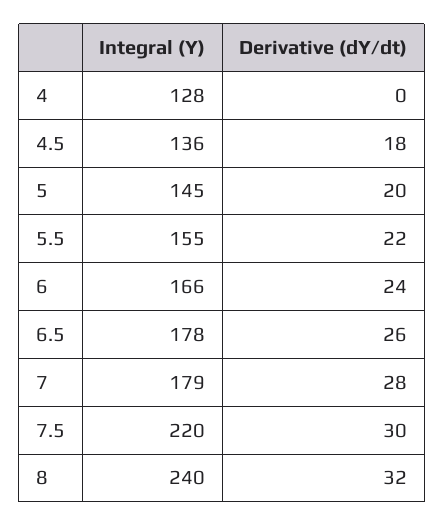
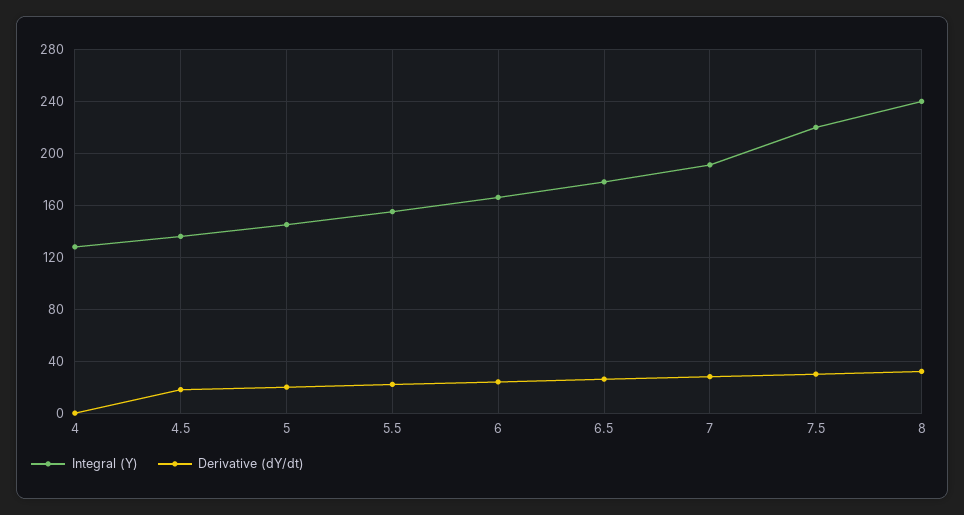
  {
    "Integral (Y)": {
      "4": 128,
      "4.5": 136,
      "5": 145,
      "5.5": 155,
      "6": 166,
      "6.5": 178,
-     "7": 179,
+     "7": 190,
      "7.5": 220,
      "8": 240
    },
    "Derivative (dY/dt)": {
      "4": 0,
      "4.5": 18,
      "5": 20,
      "5.5": 22,
      "6": 24,
      "6.5": 26,
      "7": 28,
      "7.5": 30,
      "8": 32
    }
  }

